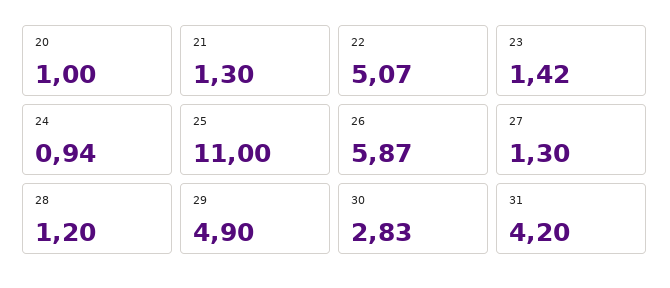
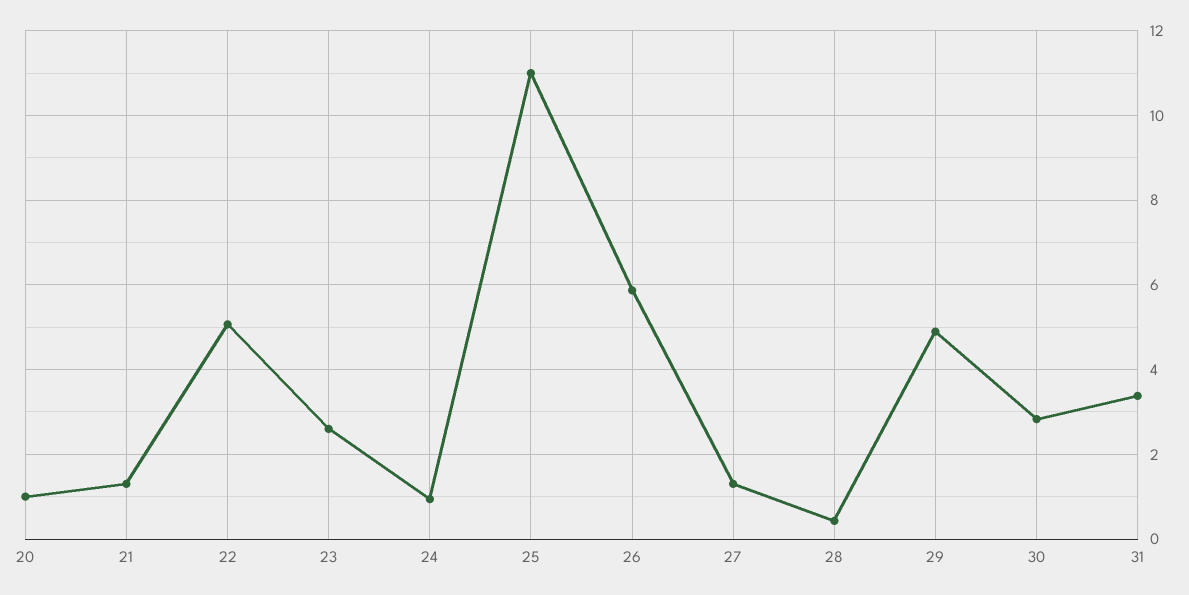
  {
    "20": 1,
    "21": 1.3,
    "22": 5.07,
-   "23": 1.42,
+   "23": 2.6,
    "24": 0.94,
    "25": 11,
    "26": 5.87,
    "27": 1.3,
-   "28": 1.2,
+   "28": 0.4,
    "29": 4.9,
    "30": 2.83,
-   "31": 4.2
+   "31": 3.4
  }

